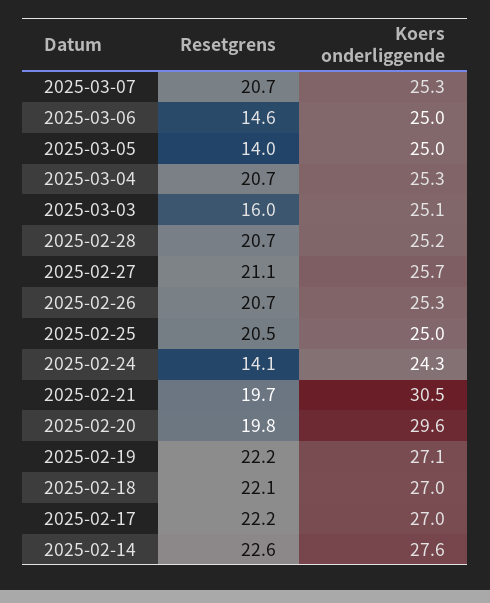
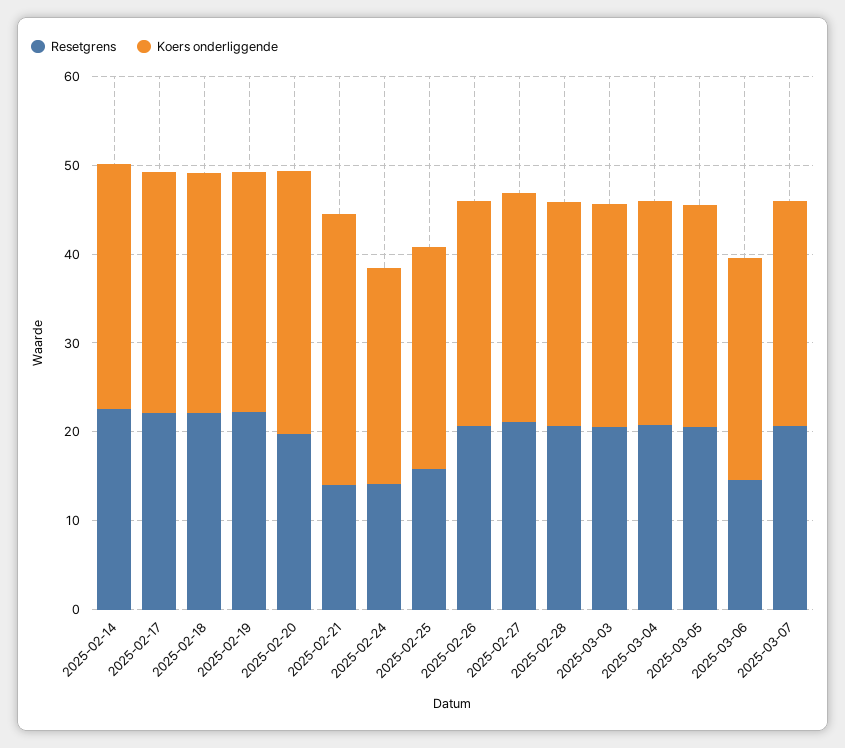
  {
    "Resetgrens": {
      "2025-03-07": 20.7,
      "2025-03-06": 14.6,
-     "2025-03-05": 14,
+     "2025-03-05": 20,
      "2025-03-04": 20.7,
-     "2025-03-03": 16,
+     "2025-03-03": 20,
      "2025-02-28": 20.7,
      "2025-02-27": 21.1,
      "2025-02-26": 20.7,
-     "2025-02-25": 20.5,
+     "2025-02-25": 16,
      "2025-02-24": 14.1,
-     "2025-02-21": 19.7,
+     "2025-02-21": 14,
      "2025-02-20": 19.8,
      "2025-02-19": 22.2,
      "2025-02-18": 22.1,
      "2025-02-17": 22.2,
      "2025-02-14": 22.6
    },
    "Koers onderliggende": {
      "2025-03-07": 25.3,
      "2025-03-06": 25,
      "2025-03-05": 25,
      "2025-03-04": 25.3,
      "2025-03-03": 25.1,
      "2025-02-28": 25.2,
      "2025-02-27": 25.7,
      "2025-02-26": 25.3,
      "2025-02-25": 25,
      "2025-02-24": 24.3,
      "2025-02-21": 30.5,
      "2025-02-20": 29.6,
      "2025-02-19": 27.1,
      "2025-02-18": 27,
      "2025-02-17": 27,
      "2025-02-14": 27.6
    }
  }

